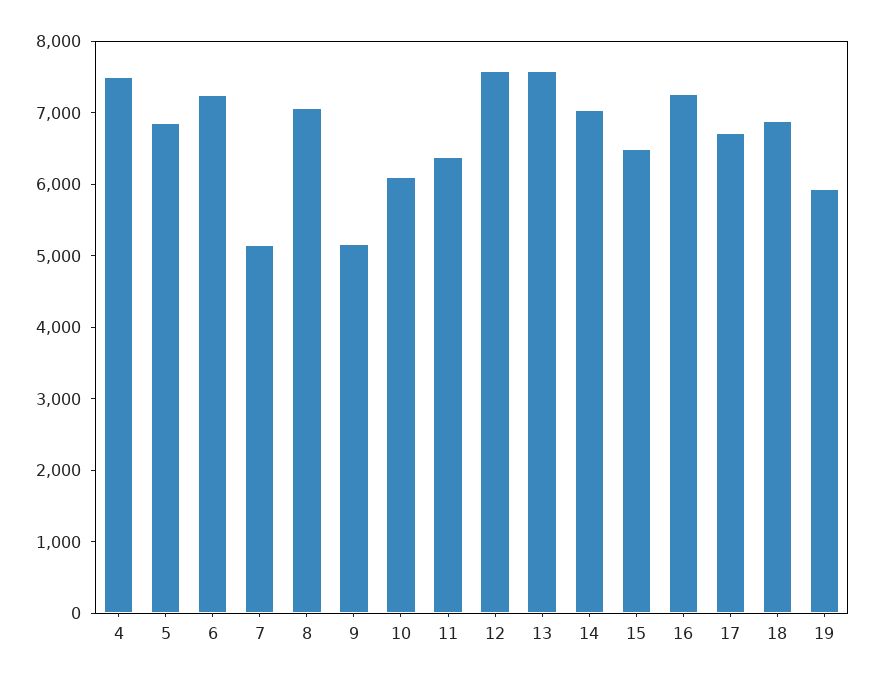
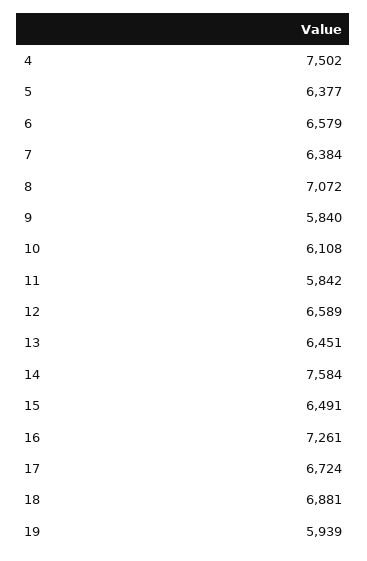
  {
    "4": 7502,
-   "5": 6800,
+   "5": 6377,
-   "6": 7200,
+   "6": 6579,
-   "7": 5200,
+   "7": 6384,
    "8": 7072,
-   "9": 5200,
+   "9": 5840,
    "10": 6108,
-   "11": 6400,
+   "11": 5842,
-   "12": 7600,
+   "12": 6589,
-   "13": 7600,
+   "13": 6451,
-   "14": 7000,
+   "14": 7584,
    "15": 6491,
    "16": 7261,
    "17": 6724,
    "18": 6881,
    "19": 5939
  }

